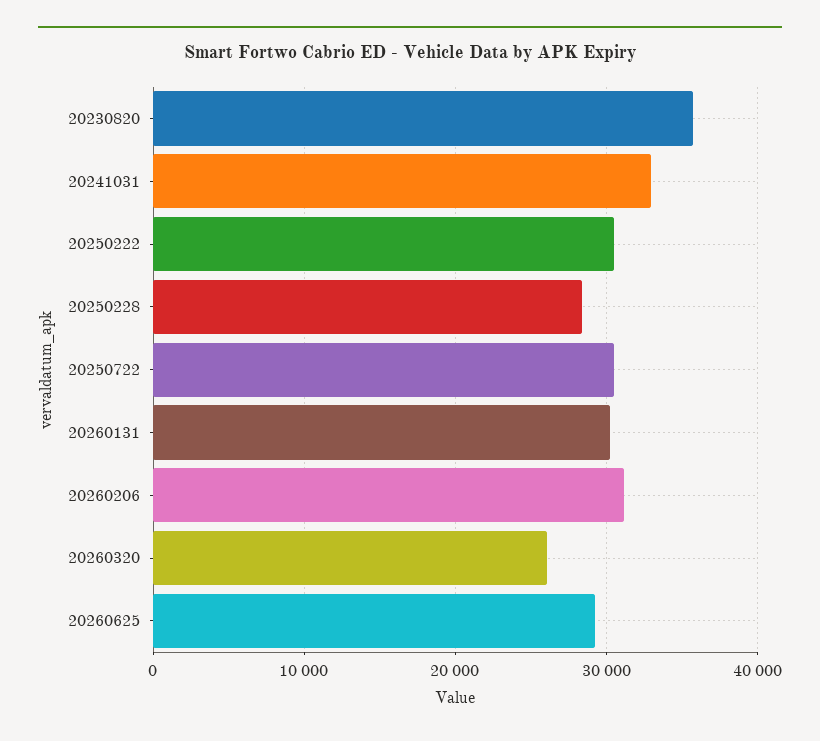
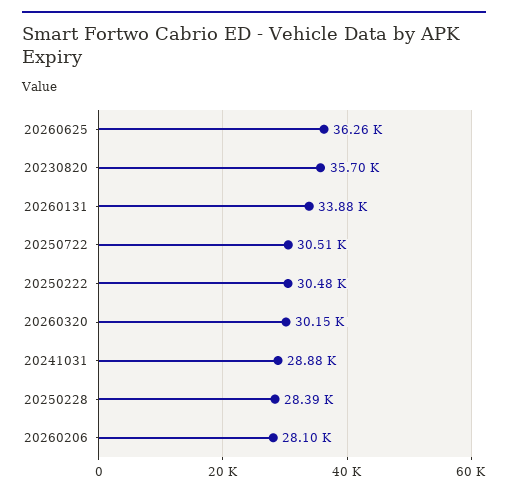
  {
    "20230820": 35700,
-   "20241031": 33000,
+   "20241031": 28880,
    "20250222": 30480,
    "20250228": 28390,
    "20250722": 30510,
-   "20260131": 30000,
+   "20260131": 33880,
-   "20260206": 31000,
+   "20260206": 28100,
-   "20260320": 26000,
+   "20260320": 30150,
-   "20260625": 29000
+   "20260625": 36260
  }

